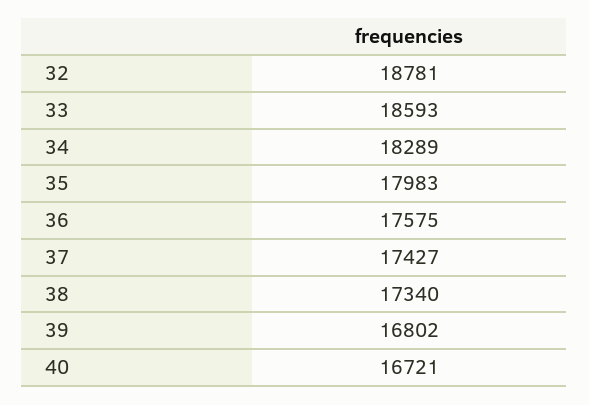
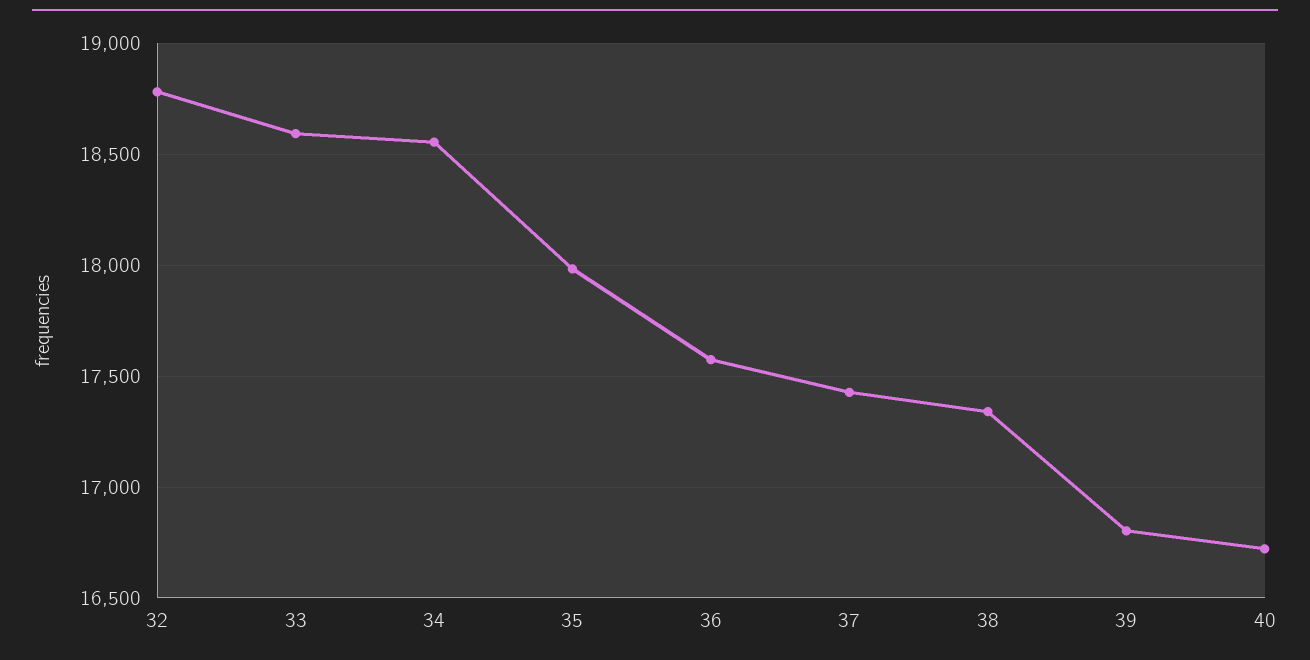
  {
    "32": 18781,
    "33": 18593,
-   "34": 18289,
+   "34": 18550,
    "35": 17983,
    "36": 17575,
    "37": 17427,
    "38": 17340,
    "39": 16802,
    "40": 16721
  }

